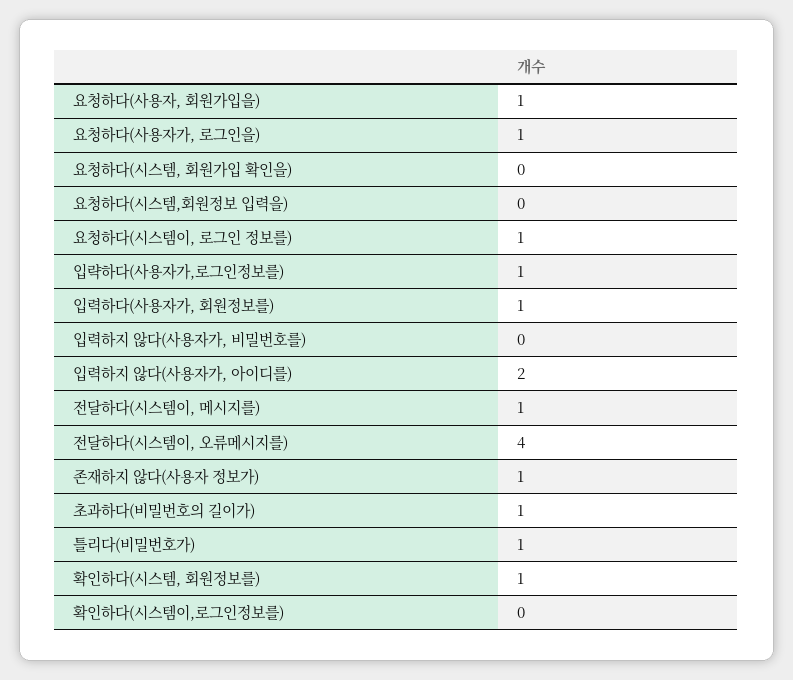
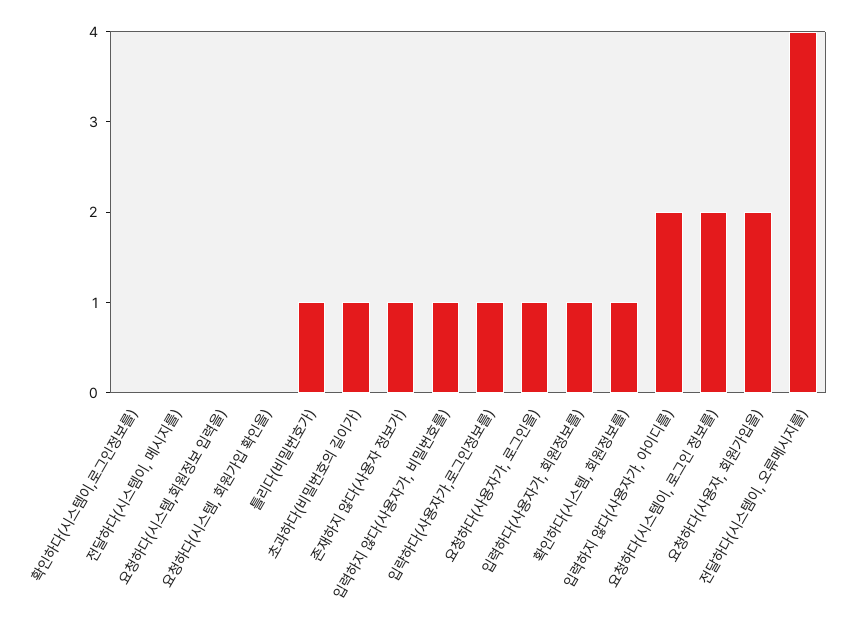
  {
-   "요청하다(사용자, 회원가입을)": 1,
+   "요청하다(사용자, 회원가입을)": 2,
    "요청하다(사용자가, 로그인을)": 1,
    "요청하다(시스템, 회원가입 확인을)": 0,
    "요청하다(시스템,회원정보 입력을)": 0,
-   "요청하다(시스템이, 로그인 정보를)": 1,
+   "요청하다(시스템이, 로그인 정보를)": 2,
    "입략하다(사용자가,로그인정보를)": 1,
    "입력하다(사용자가, 회원정보를)": 1,
-   "입력하지 않다(사용자가, 비밀번호를)": 0,
+   "입력하지 않다(사용자가, 비밀번호를)": 1,
    "입력하지 않다(사용자가, 아이디를)": 2,
-   "전달하다(시스템이, 메시지를)": 1,
+   "전달하다(시스템이, 메시지를)": 0,
    "전달하다(시스템이, 오류메시지를)": 4,
    "존재하지 않다(사용자 정보가)": 1,
    "초과하다(비밀번호의 길이가)": 1,
    "틀리다(비밀번호가)": 1,
    "확인하다(시스템, 회원정보를)": 1,
    "확인하다(시스템이,로그인정보를)": 0
  }

